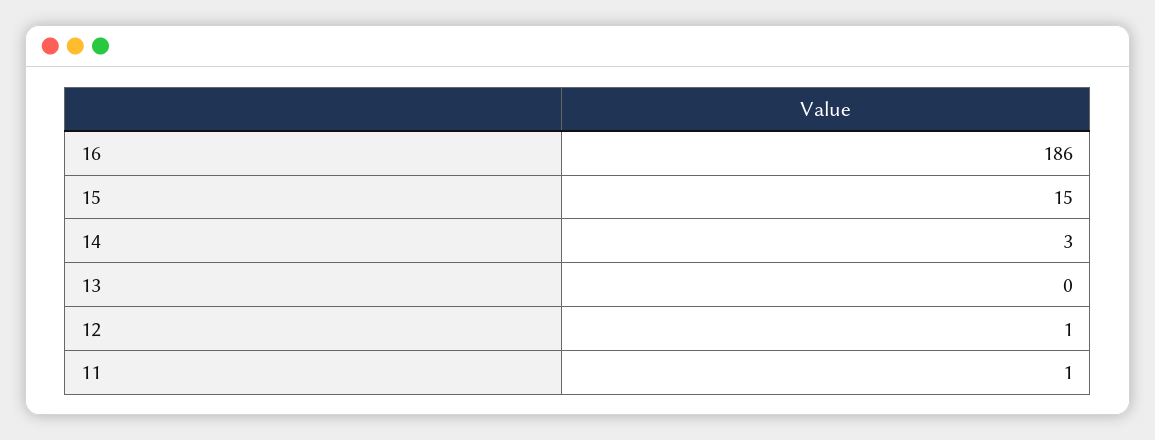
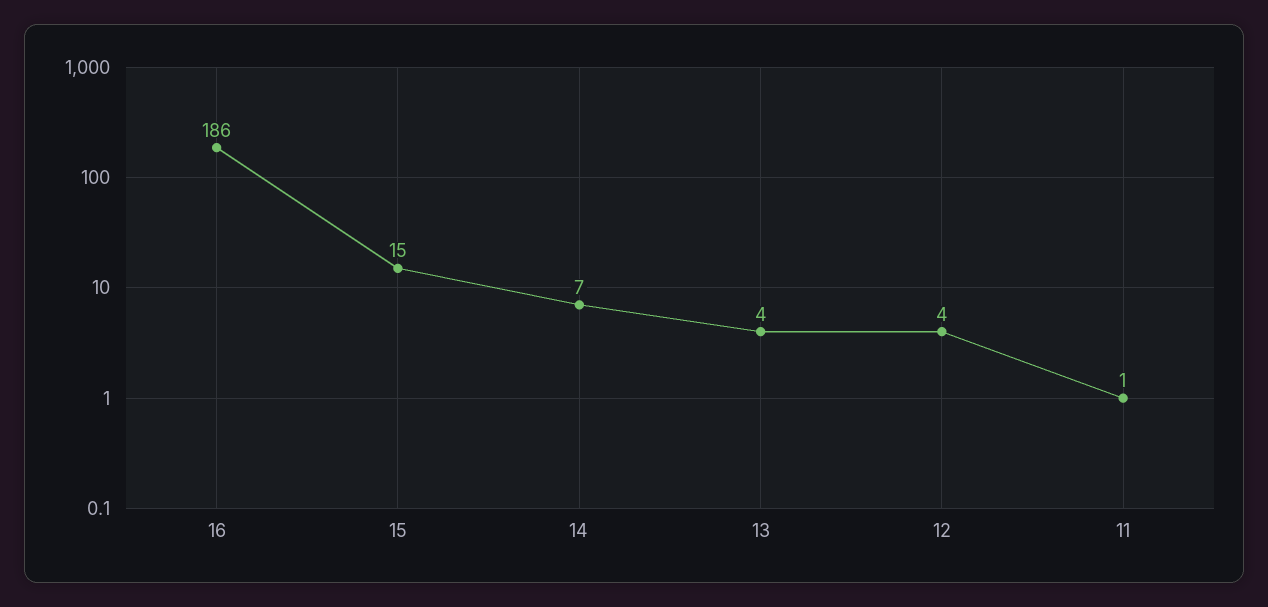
  {
    "16": 186,
    "15": 15,
-   "14": 3,
+   "14": 7,
-   "13": 0,
+   "13": 4,
-   "12": 1,
+   "12": 4,
    "11": 1
  }

